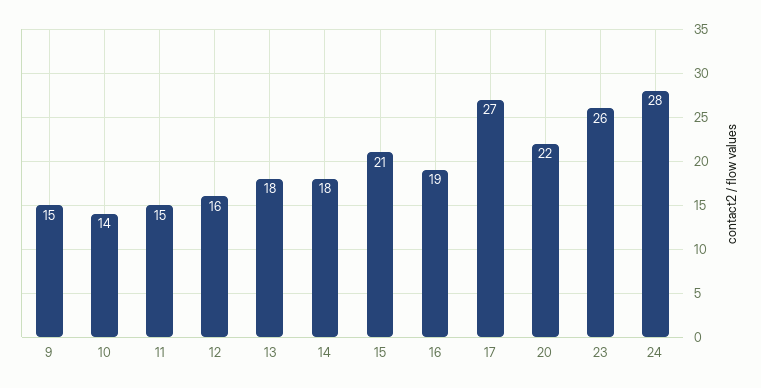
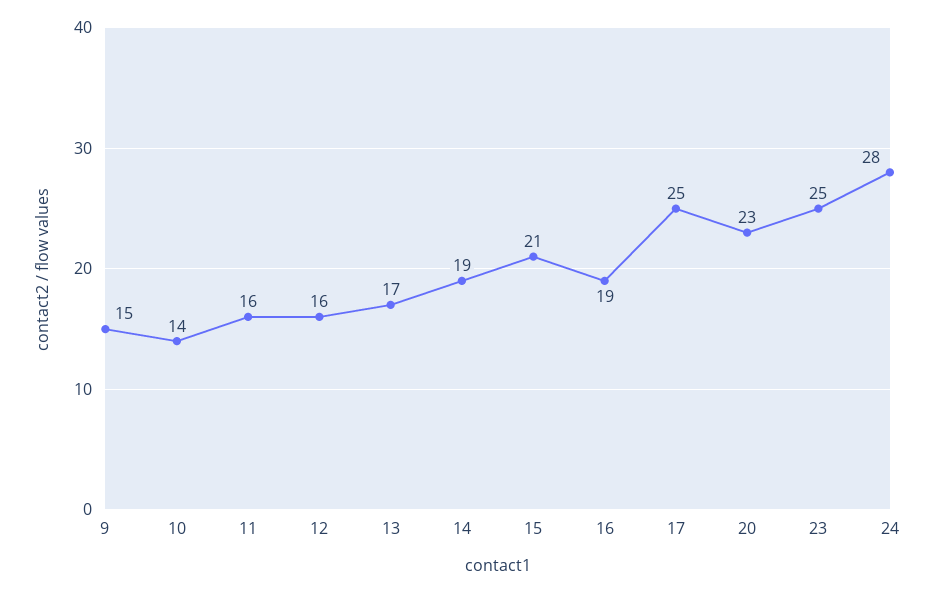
  {
    "9": 15,
    "10": 14,
-   "11": 15,
+   "11": 16,
    "12": 16,
-   "13": 18,
+   "13": 17,
-   "14": 18,
+   "14": 19,
    "15": 21,
    "16": 19,
-   "17": 27,
+   "17": 25,
-   "20": 22,
+   "20": 23,
-   "23": 26,
+   "23": 25,
    "24": 28
  }

